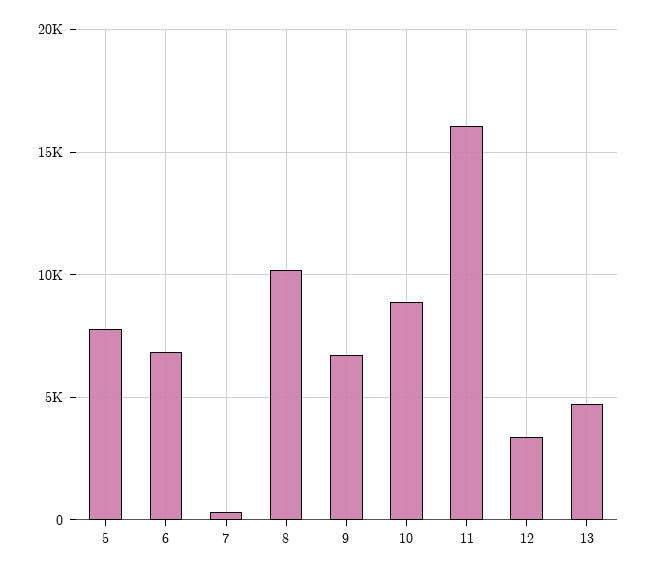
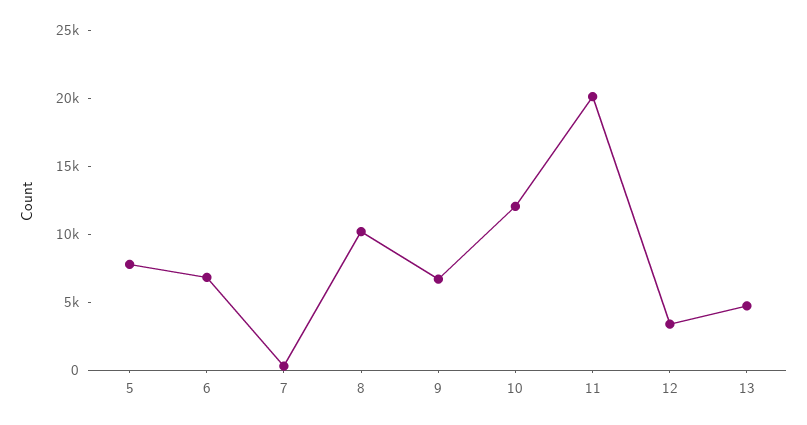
  {
    "5": 8000,
    "6": 7000,
    "7": 500,
    "8": 10000,
    "9": 6500,
-   "10": 9000,
+   "10": 12000,
-   "11": 16000,
+   "11": 20000,
    "12": 3500,
    "13": 4500
  }

